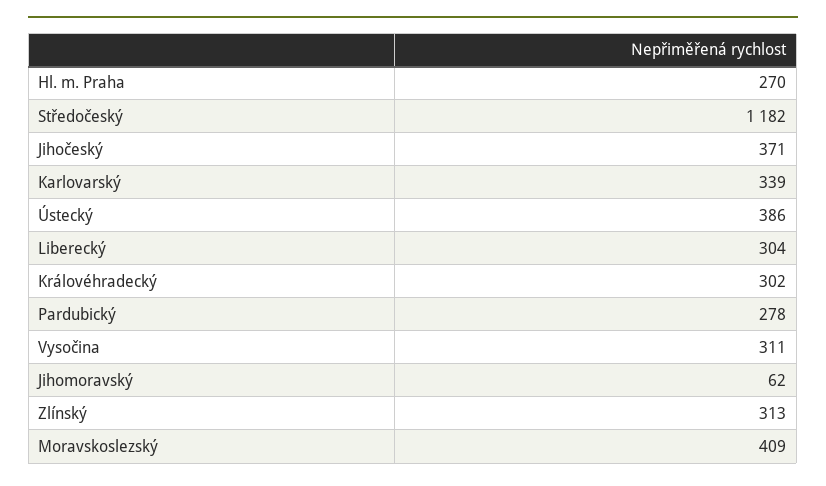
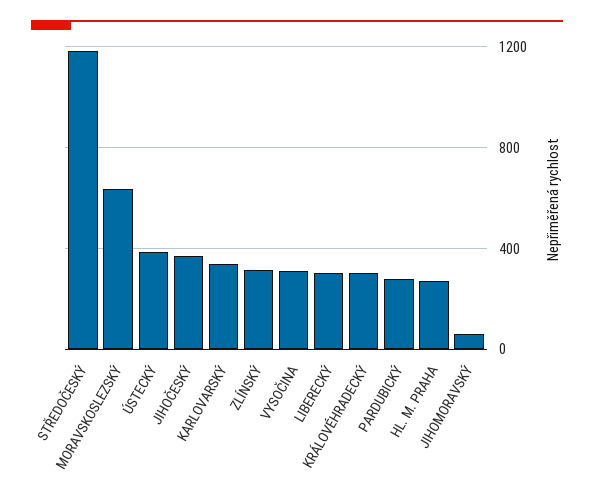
  {
    "Hl. m. Praha": 270,
    "Středočeský": 1182,
    "Jihočeský": 371,
    "Karlovarský": 339,
    "Ústecký": 386,
    "Liberecký": 304,
    "Královéhradecký": 302,
    "Pardubický": 278,
    "Vysočina": 311,
    "Jihomoravský": 62,
    "Zlínský": 313,
-   "Moravskoslezský": 409
+   "Moravskoslezský": 650
  }

